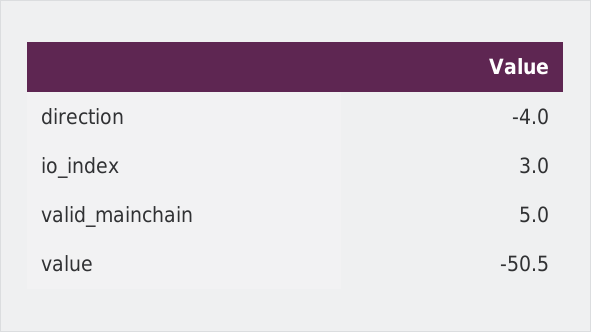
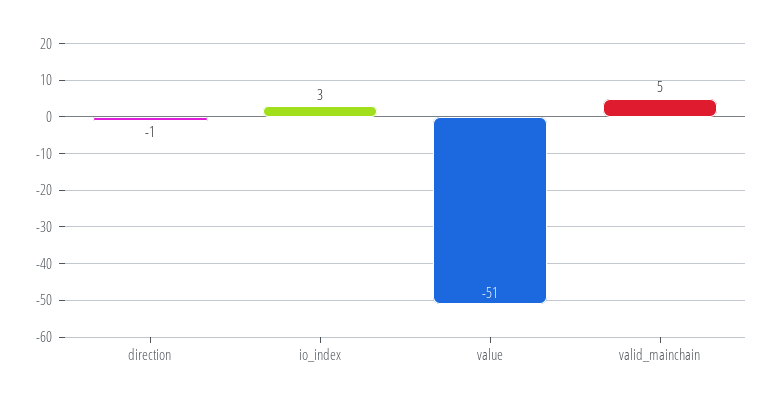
  {
-   "direction": -4,
+   "direction": -1,
    "io_index": 3,
    "valid_mainchain": 5,
    "value": -50.5
  }

